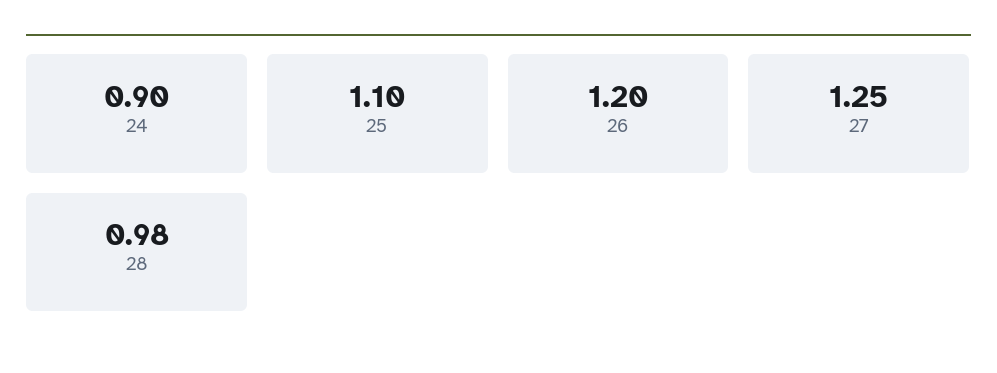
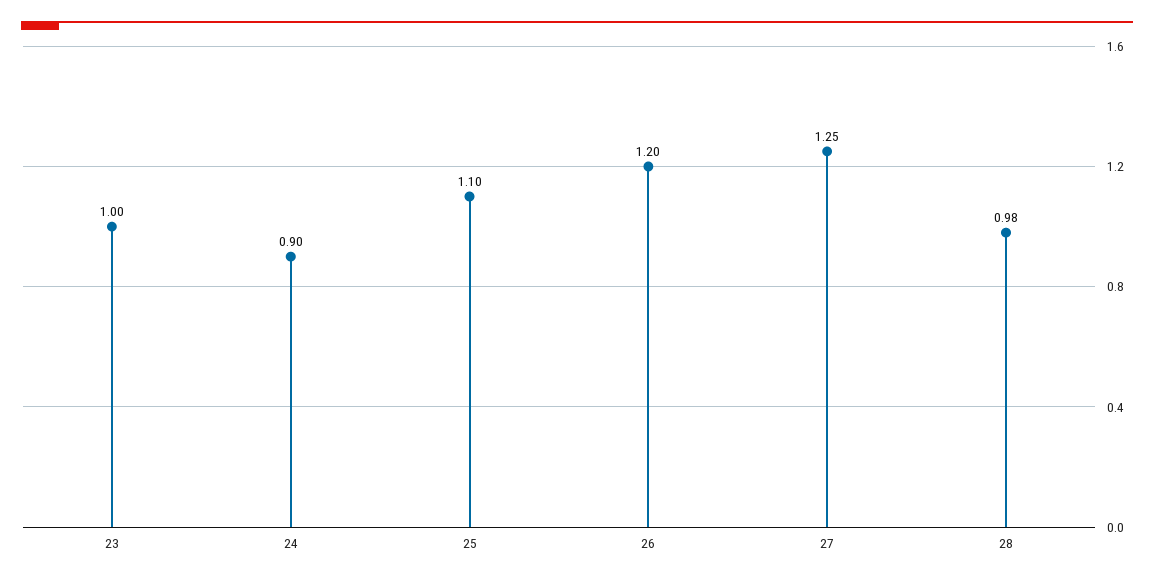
  {
    "24": 0.9,
    "25": 1.1,
    "26": 1.2,
    "27": 1.25,
-   "28": 0.98
+   "28": 0.98,
+   "23": 1
  }

